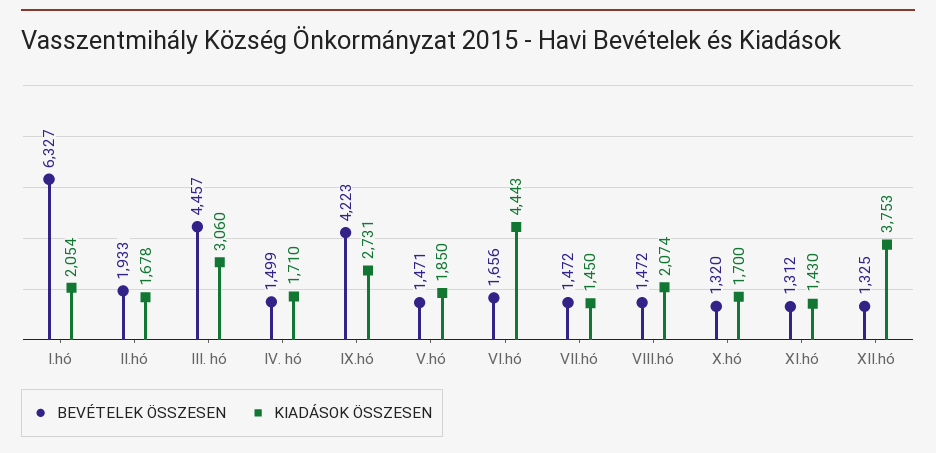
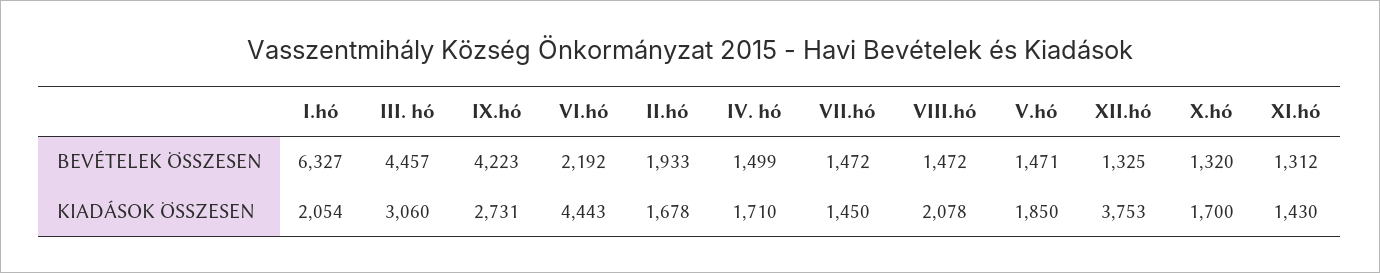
  {
    "BEVÉTELEK ÖSSZESEN": {
      "I.hó": 6327,
      "II.hó": 1933,
      "III. hó": 4457,
      "IV. hó": 1499,
      "IX.hó": 4223,
      "V.hó": 1471,
-     "VI.hó": 1656,
+     "VI.hó": 2192,
      "VII.hó": 1472,
      "VIII.hó": 1472,
      "X.hó": 1320,
      "XI.hó": 1312,
      "XII.hó": 1325
    },
    "KIADÁSOK ÖSSZESEN": {
      "I.hó": 2054,
      "II.hó": 1678,
      "III. hó": 3060,
      "IV. hó": 1710,
      "IX.hó": 2731,
      "V.hó": 1850,
      "VI.hó": 4443,
      "VII.hó": 1450,
-     "VIII.hó": 2074,
+     "VIII.hó": 2078,
      "X.hó": 1700,
      "XI.hó": 1430,
      "XII.hó": 3753
    }
  }

